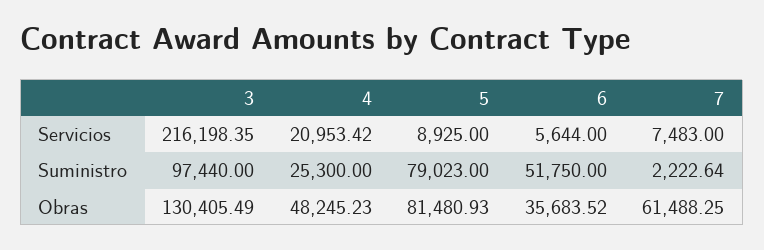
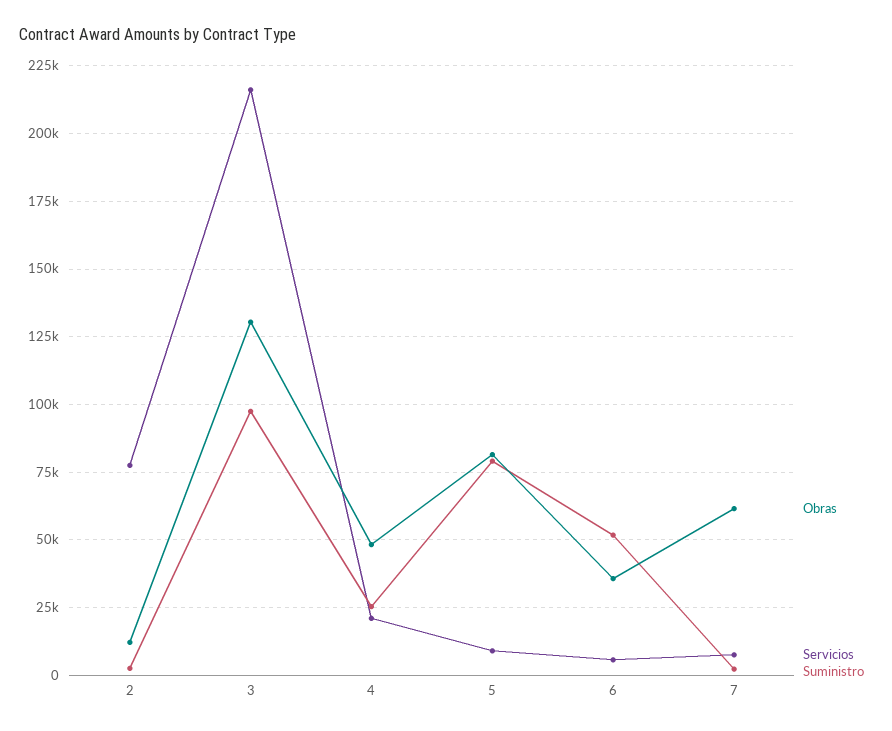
  {
    "Servicios": {
      "3": 216198.35,
      "4": 20953.42,
      "5": 8925,
      "6": 5644,
-     "7": 7483
+     "7": 7483,
+     "2": 77500
    },
    "Suministro": {
      "3": 97440,
      "4": 25300,
      "5": 79023,
      "6": 51750,
-     "7": 2222.64
+     "7": 2222.64,
+     "2": 2500
    },
    "Obras": {
      "3": 130405.49,
      "4": 48245.23,
      "5": 81480.93,
      "6": 35683.52,
-     "7": 61488.25
+     "7": 61488.25,
+     "2": 12500
    }
  }

